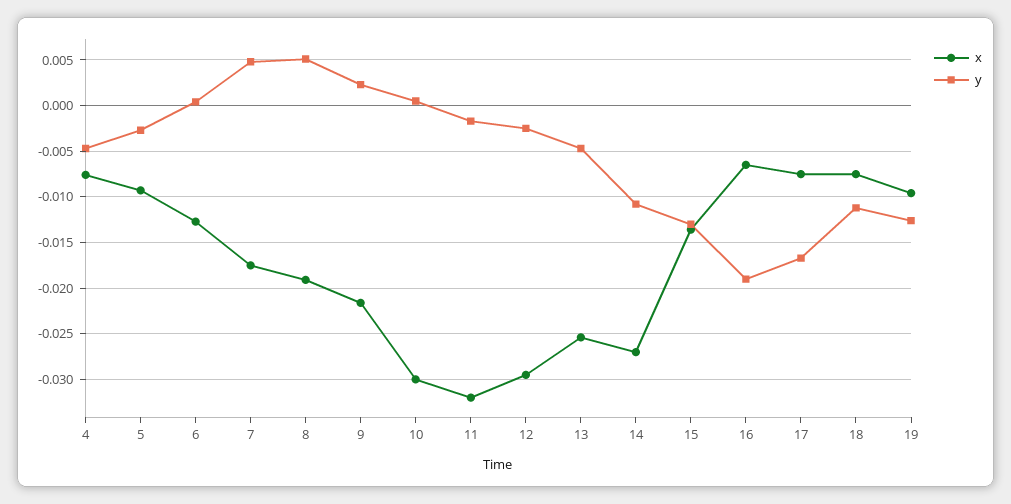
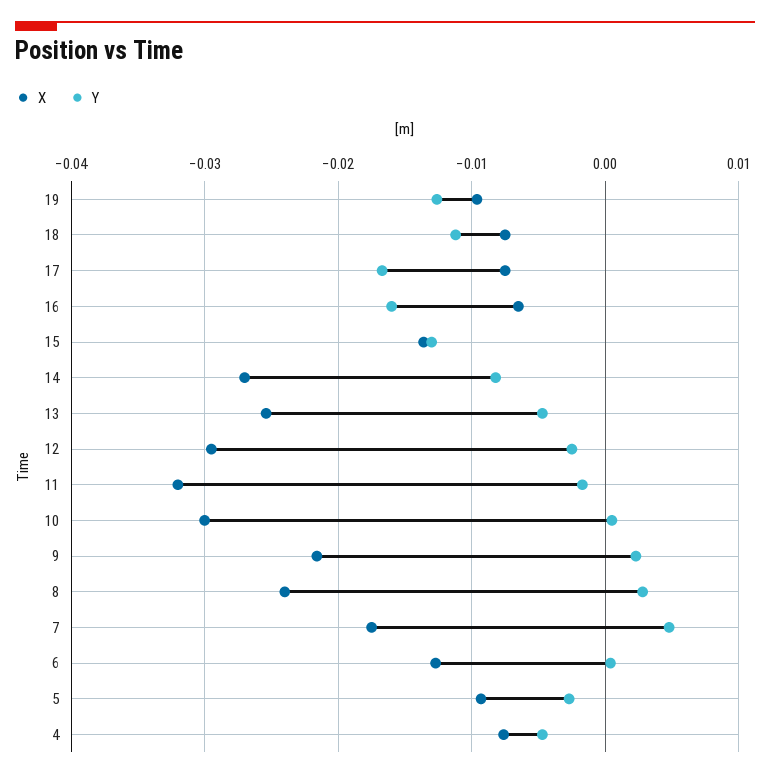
  {
    "x": {
      "4": -0.008,
      "5": -0.009,
      "6": -0.013,
      "7": -0.018,
-     "8": -0.019,
+     "8": -0.024,
      "9": -0.022,
      "10": -0.03,
      "11": -0.032,
      "12": -0.03,
      "13": -0.025,
      "14": -0.027,
      "15": -0.014,
      "16": -0.007,
      "17": -0.008,
      "18": -0.008,
      "19": -0.01
    },
    "y": {
      "4": -0.005,
      "5": -0.003,
      "6": 0,
      "7": 0.005,
-     "8": 0.005,
+     "8": 0.003,
      "9": 0.002,
      "10": 0.001,
      "11": -0.002,
      "12": -0.003,
      "13": -0.005,
-     "14": -0.011,
+     "14": -0.008,
      "15": -0.013,
-     "16": -0.019,
+     "16": -0.016,
      "17": -0.017,
      "18": -0.011,
      "19": -0.013
    }
  }

